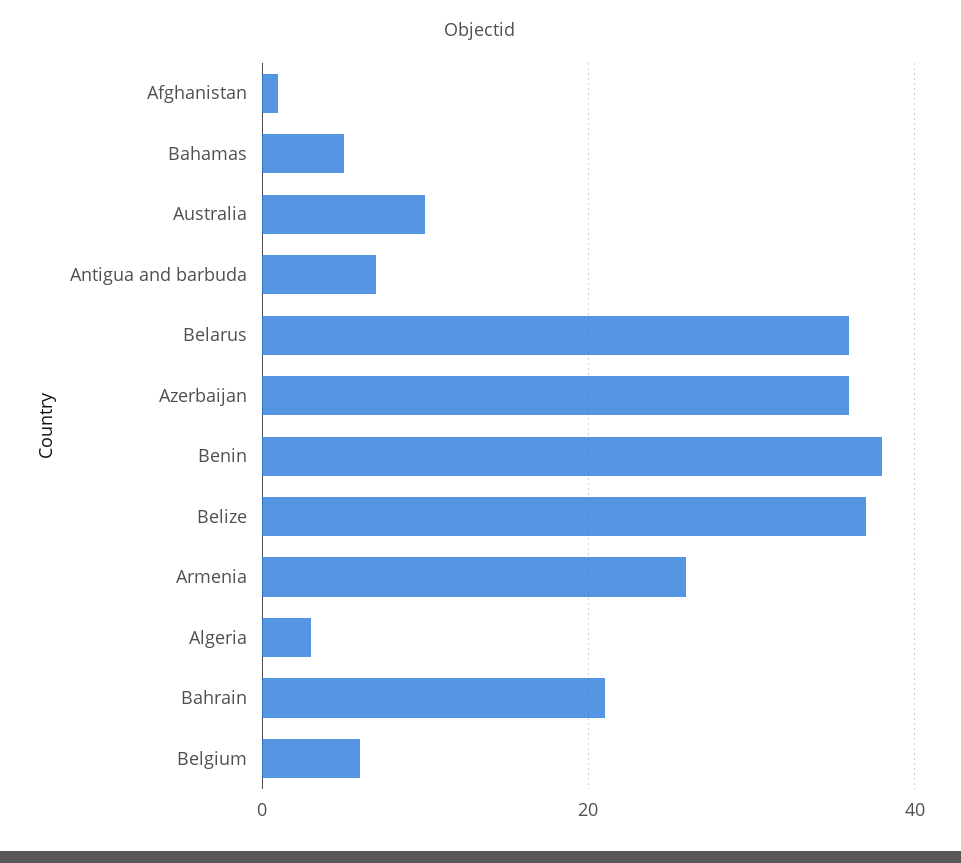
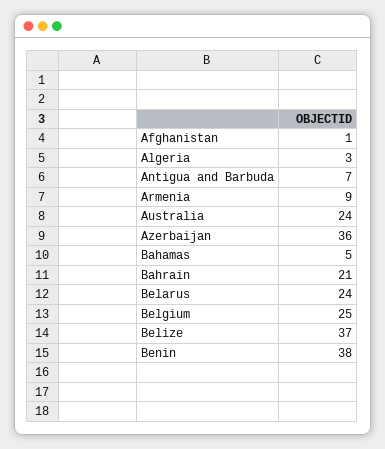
  {
    "Afghanistan": 1,
    "Bahamas": 5,
-   "Australia": 10,
+   "Australia": 24,
    "Antigua and barbuda": 7,
-   "Belarus": 35,
+   "Belarus": 24,
    "Azerbaijan": 36,
    "Benin": 38,
    "Belize": 37,
-   "Armenia": 25,
+   "Armenia": 9,
    "Algeria": 3,
    "Bahrain": 21,
-   "Belgium": 5
+   "Belgium": 25
  }

